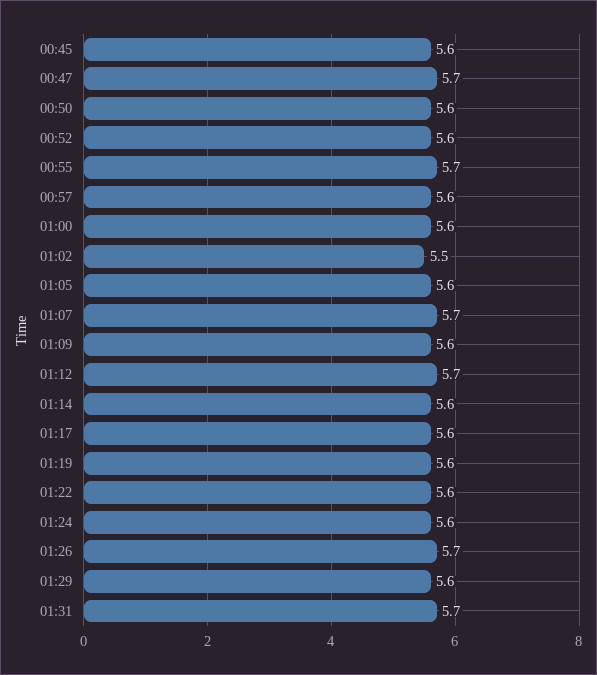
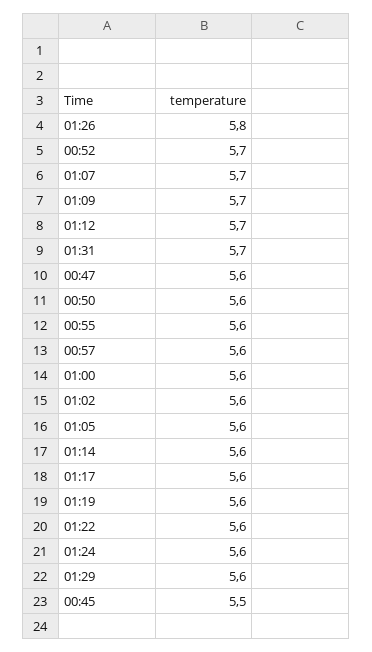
  {
-   "00:45": 5.6,
+   "00:45": 5.5,
-   "00:47": 5.7,
+   "00:47": 5.6,
    "00:50": 5.6,
-   "00:52": 5.6,
+   "00:52": 5.7,
-   "00:55": 5.7,
+   "00:55": 5.6,
    "00:57": 5.6,
    "01:00": 5.6,
-   "01:02": 5.5,
+   "01:02": 5.6,
    "01:05": 5.6,
    "01:07": 5.7,
-   "01:09": 5.6,
+   "01:09": 5.7,
    "01:12": 5.7,
    "01:14": 5.6,
    "01:17": 5.6,
    "01:19": 5.6,
    "01:22": 5.6,
    "01:24": 5.6,
-   "01:26": 5.7,
+   "01:26": 5.8,
    "01:29": 5.6,
    "01:31": 5.7
  }

